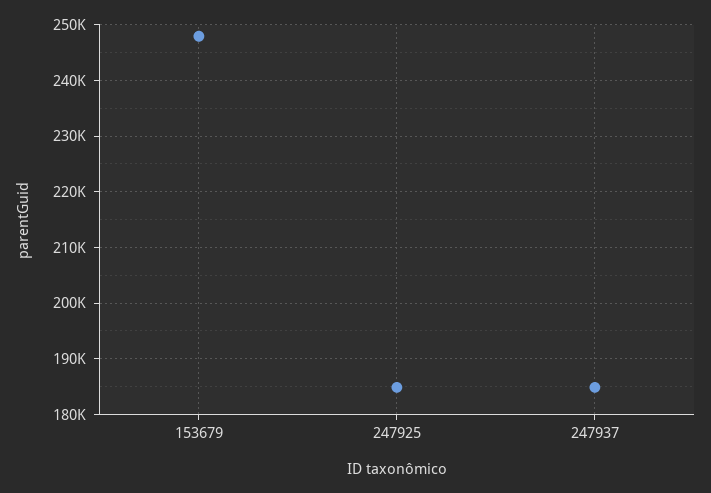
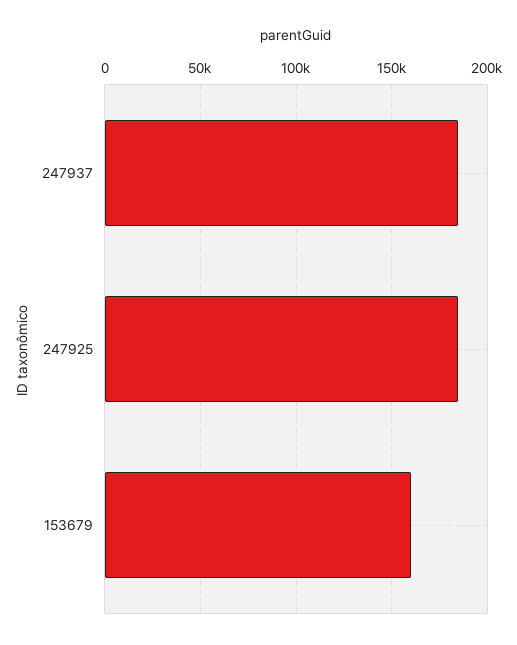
  {
-   "153679": 248000,
+   "153679": 160000,
    "247925": 184000,
    "247937": 184000
  }

